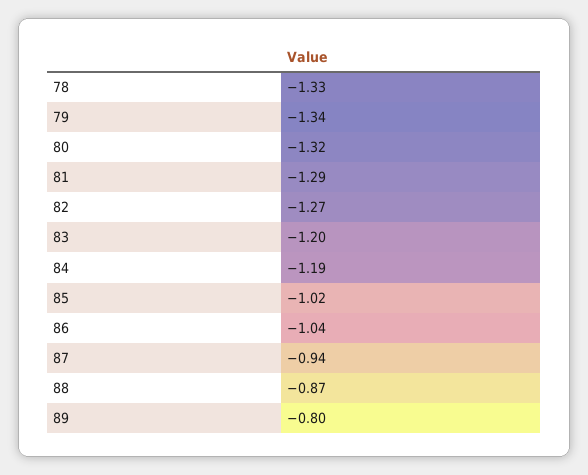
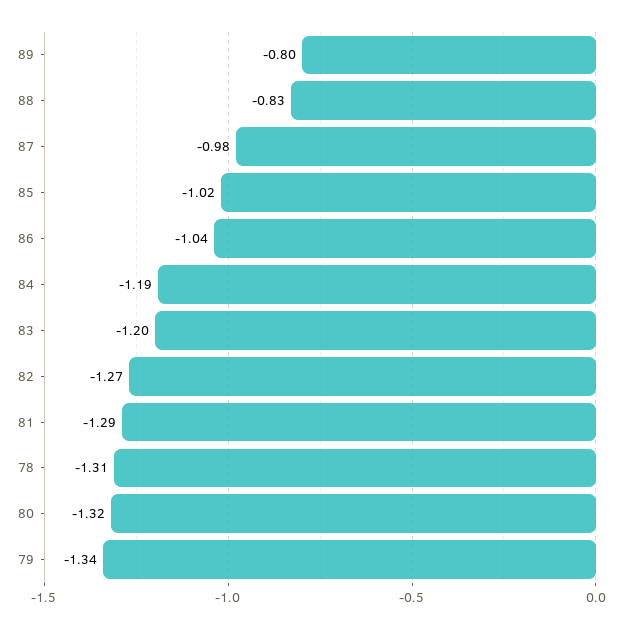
  {
-   "78": -1.33,
+   "78": -1.31,
    "79": -1.34,
    "80": -1.32,
    "81": -1.29,
    "82": -1.27,
    "83": -1.2,
    "84": -1.19,
    "85": -1.02,
    "86": -1.04,
-   "87": -0.94,
+   "87": -0.98,
-   "88": -0.87,
+   "88": -0.83,
    "89": -0.8
  }

